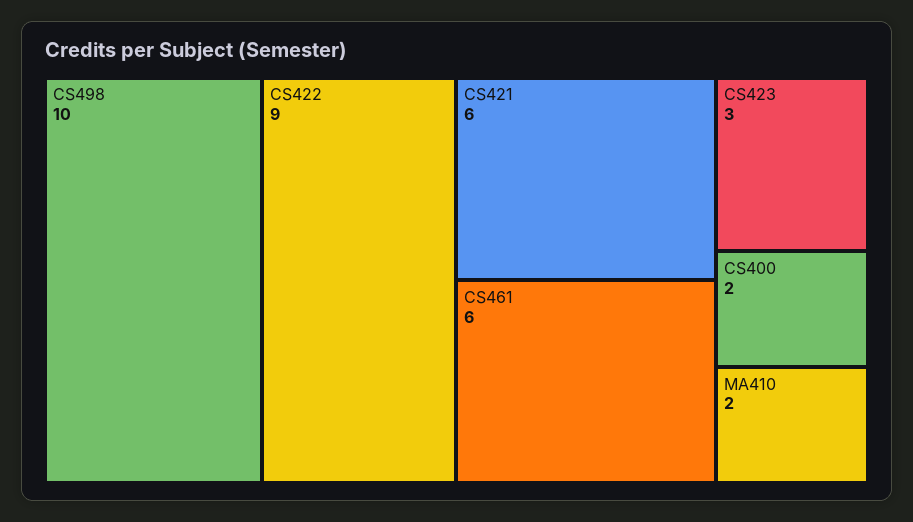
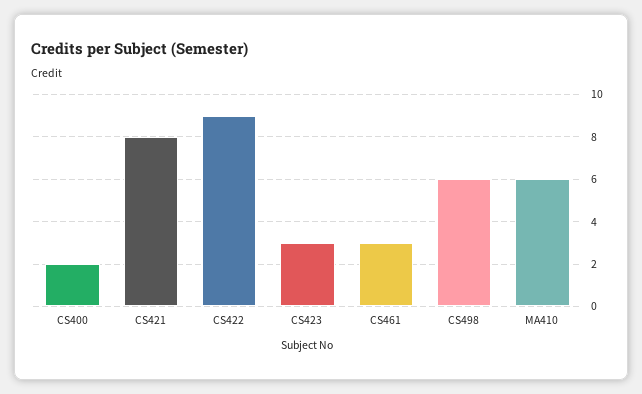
  {
-   "CS498": 10,
+   "CS498": 6,
    "CS422": 9,
-   "CS421": 6,
+   "CS421": 8,
-   "CS461": 6,
+   "CS461": 3,
    "CS423": 3,
    "CS400": 2,
-   "MA410": 2
+   "MA410": 6
  }

